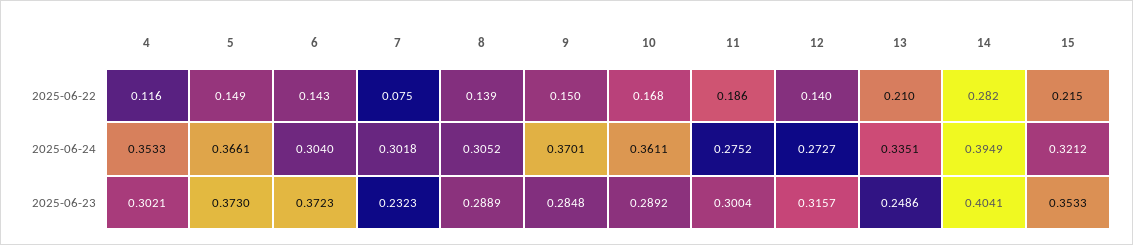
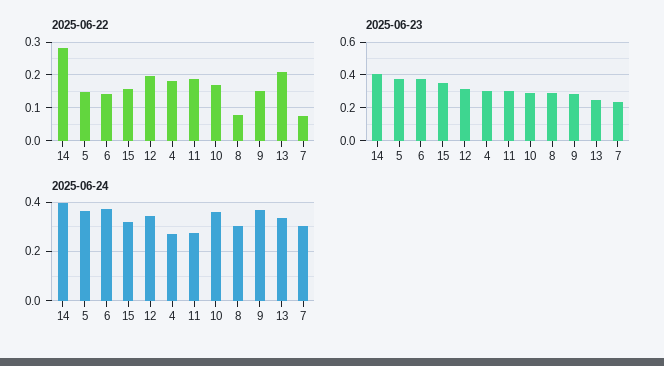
  {
    "2025-06-22": {
-     "4": 0.116,
+     "4": 0.18,
      "5": 0.149,
      "6": 0.143,
      "7": 0.075,
-     "8": 0.139,
+     "8": 0.08,
      "9": 0.15,
      "10": 0.168,
      "11": 0.186,
-     "12": 0.14,
+     "12": 0.2,
      "13": 0.21,
      "14": 0.282,
-     "15": 0.215
+     "15": 0.16
    },
    "2025-06-24": {
-     "4": 0.3533,
+     "4": 0.275,
      "5": 0.3661,
-     "6": 0.304,
+     "6": 0.375,
      "7": 0.3018,
      "8": 0.3052,
      "9": 0.3701,
      "10": 0.3611,
      "11": 0.2752,
-     "12": 0.2727,
+     "12": 0.35,
      "13": 0.3351,
      "14": 0.3949,
      "15": 0.3212
    },
    "2025-06-23": {
      "4": 0.3021,
      "5": 0.373,
      "6": 0.3723,
      "7": 0.2323,
      "8": 0.2889,
      "9": 0.2848,
      "10": 0.2892,
      "11": 0.3004,
      "12": 0.3157,
      "13": 0.2486,
      "14": 0.4041,
      "15": 0.3533
    }
  }

